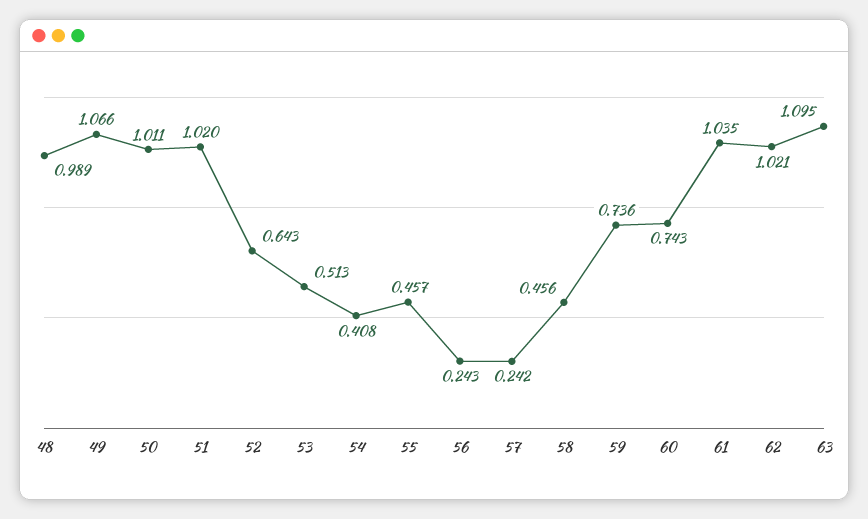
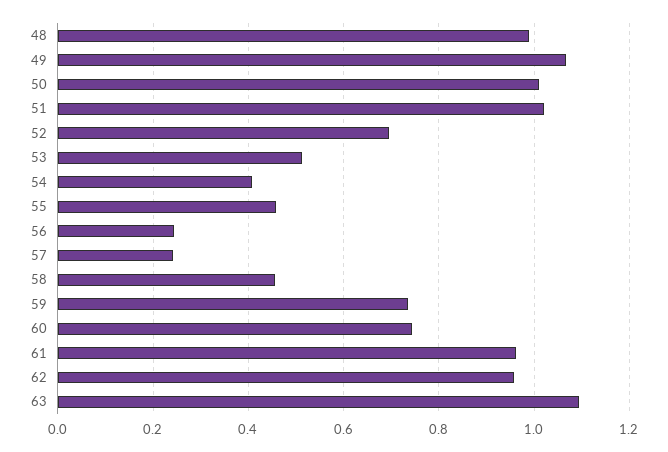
  {
    "48": 0.989,
    "49": 1.066,
    "50": 1.011,
    "51": 1.02,
-   "52": 0.643,
+   "52": 0.7,
    "53": 0.513,
    "54": 0.408,
    "55": 0.457,
    "56": 0.243,
    "57": 0.242,
    "58": 0.456,
    "59": 0.736,
    "60": 0.743,
-   "61": 1.035,
+   "61": 0.96,
-   "62": 1.021,
+   "62": 0.96,
    "63": 1.095
  }

